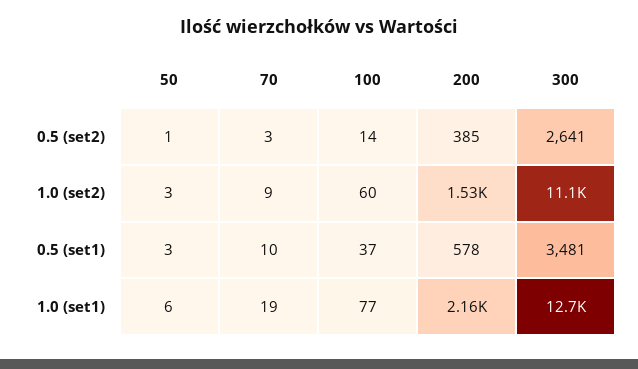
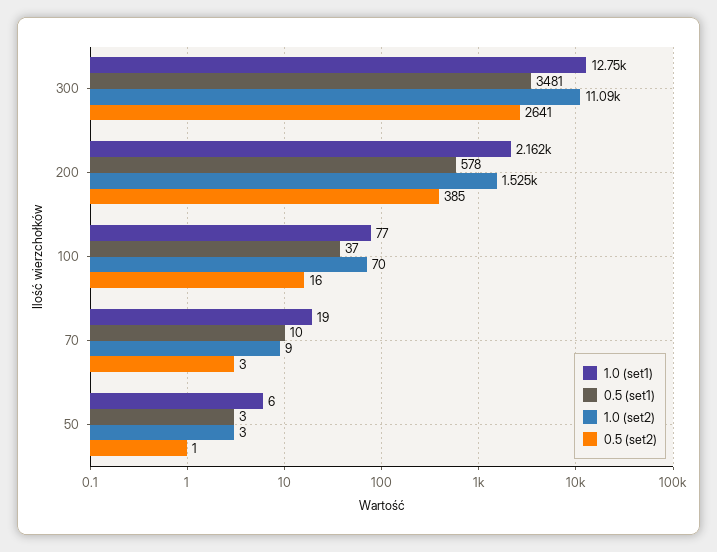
  {
    "0.5 (set2)": {
      "50": 1,
      "70": 3,
-     "100": 14,
+     "100": 16,
      "200": 385,
      "300": 2641
    },
    "1.0 (set2)": {
      "50": 3,
      "70": 9,
-     "100": 60,
+     "100": 70,
      "200": 1525,
      "300": 11090
    },
    "0.5 (set1)": {
      "50": 3,
      "70": 10,
      "100": 37,
      "200": 578,
      "300": 3481
    },
    "1.0 (set1)": {
      "50": 6,
      "70": 19,
      "100": 77,
      "200": 2162,
      "300": 12750
    }
  }

